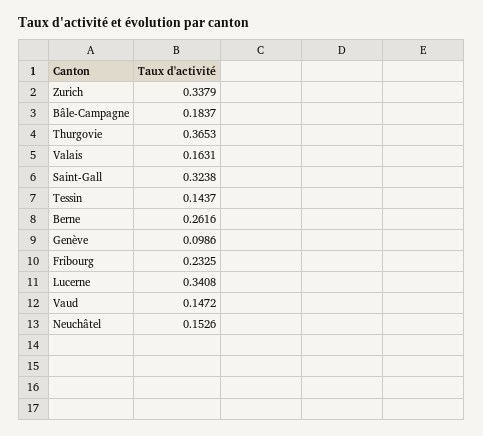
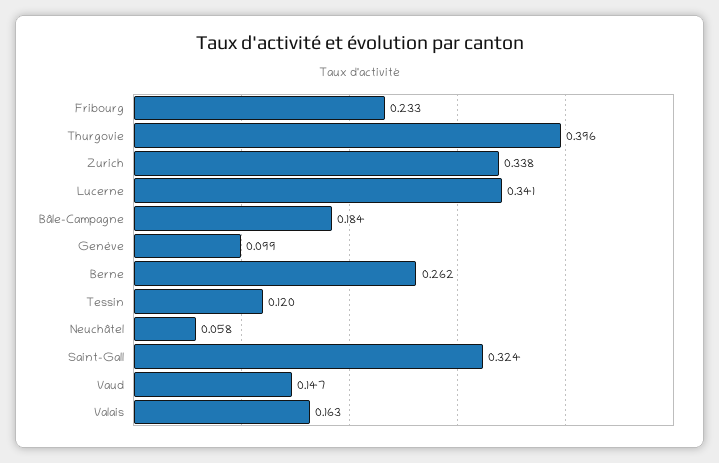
  {
    "Zurich": 0.3379,
    "Bâle-Campagne": 0.1837,
-   "Thurgovie": 0.3653,
+   "Thurgovie": 0.396,
    "Valais": 0.1631,
    "Saint-Gall": 0.3238,
-   "Tessin": 0.1437,
+   "Tessin": 0.12,
    "Berne": 0.2616,
    "Genève": 0.0986,
    "Fribourg": 0.2325,
    "Lucerne": 0.3408,
    "Vaud": 0.1472,
-   "Neuchâtel": 0.1526
+   "Neuchâtel": 0.058
  }

